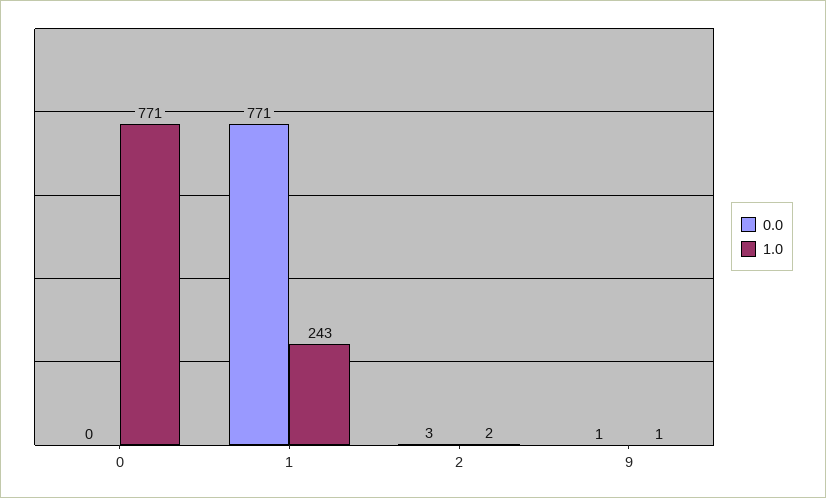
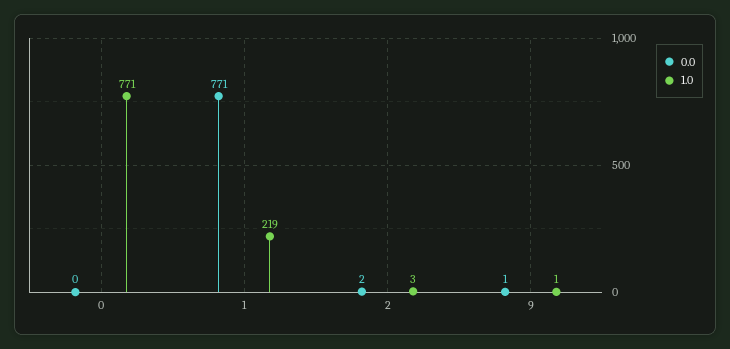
  {
    "0.0": {
      "0": 0,
      "1": 771,
-     "2": 3,
+     "2": 2,
      "9": 1
    },
    "1.0": {
      "0": 771,
-     "1": 243,
+     "1": 219,
-     "2": 2,
+     "2": 3,
      "9": 1
    }
  }

